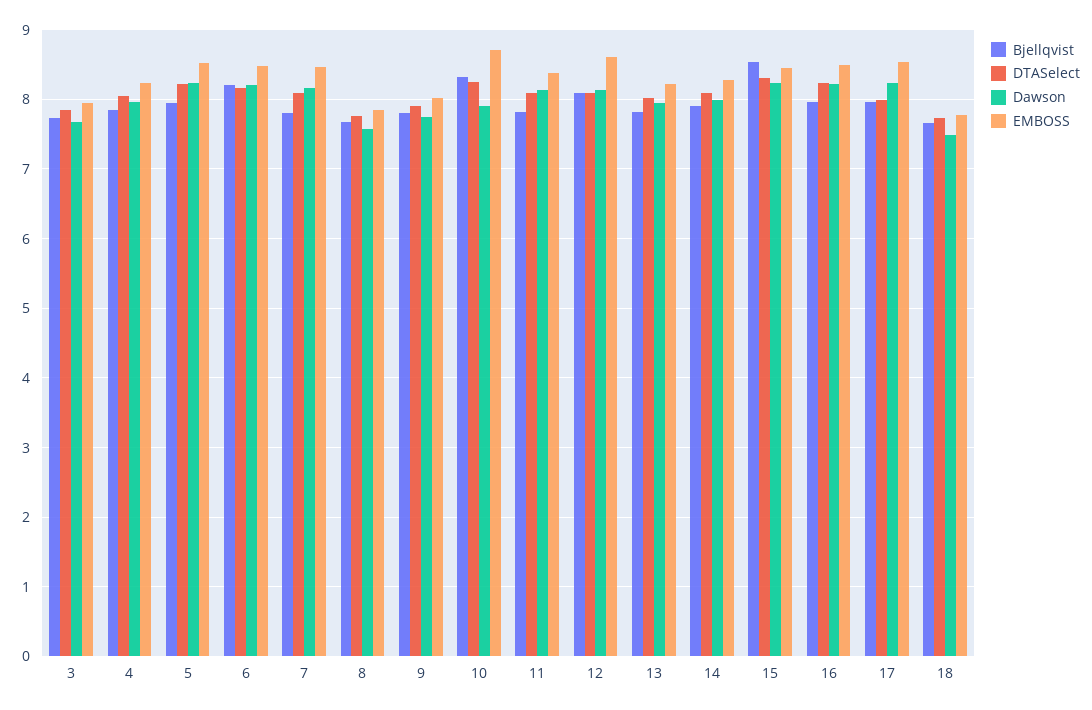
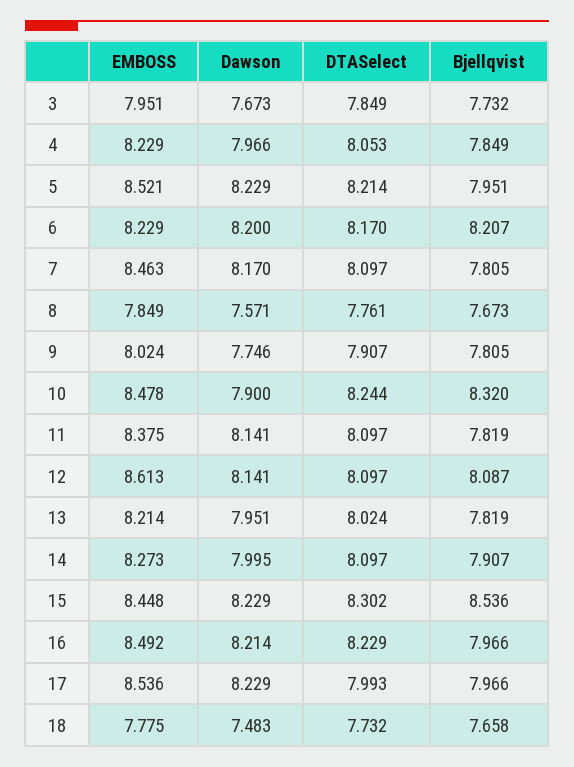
  {
    "Bjellqvist": {
      "3": 7.732,
      "4": 7.849,
      "5": 7.951,
      "6": 8.207,
      "7": 7.805,
      "8": 7.673,
      "9": 7.805,
      "10": 8.32,
      "11": 7.819,
      "12": 8.087,
      "13": 7.819,
      "14": 7.907,
      "15": 8.536,
      "16": 7.966,
      "17": 7.966,
      "18": 7.658
    },
    "DTASelect": {
      "3": 7.849,
      "4": 8.053,
      "5": 8.214,
      "6": 8.17,
      "7": 8.097,
      "8": 7.761,
      "9": 7.907,
      "10": 8.244,
      "11": 8.097,
      "12": 8.097,
      "13": 8.024,
      "14": 8.097,
      "15": 8.302,
      "16": 8.229,
      "17": 7.993,
      "18": 7.732
    },
    "Dawson": {
      "3": 7.673,
      "4": 7.966,
      "5": 8.229,
      "6": 8.2,
      "7": 8.17,
      "8": 7.571,
      "9": 7.746,
      "10": 7.9,
      "11": 8.141,
      "12": 8.141,
      "13": 7.951,
      "14": 7.995,
      "15": 8.229,
      "16": 8.214,
      "17": 8.229,
      "18": 7.483
    },
    "EMBOSS": {
      "3": 7.951,
      "4": 8.229,
      "5": 8.521,
-     "6": 8.5,
+     "6": 8.229,
      "7": 8.463,
      "8": 7.849,
      "9": 8.024,
-     "10": 8.7,
+     "10": 8.478,
      "11": 8.375,
      "12": 8.613,
      "13": 8.214,
      "14": 8.273,
      "15": 8.448,
      "16": 8.492,
      "17": 8.536,
      "18": 7.775
    }
  }

